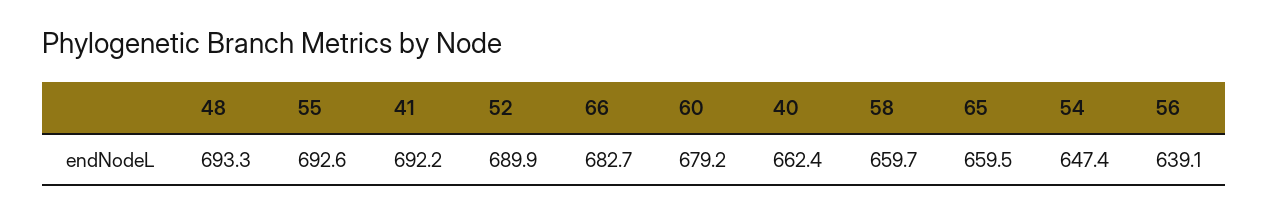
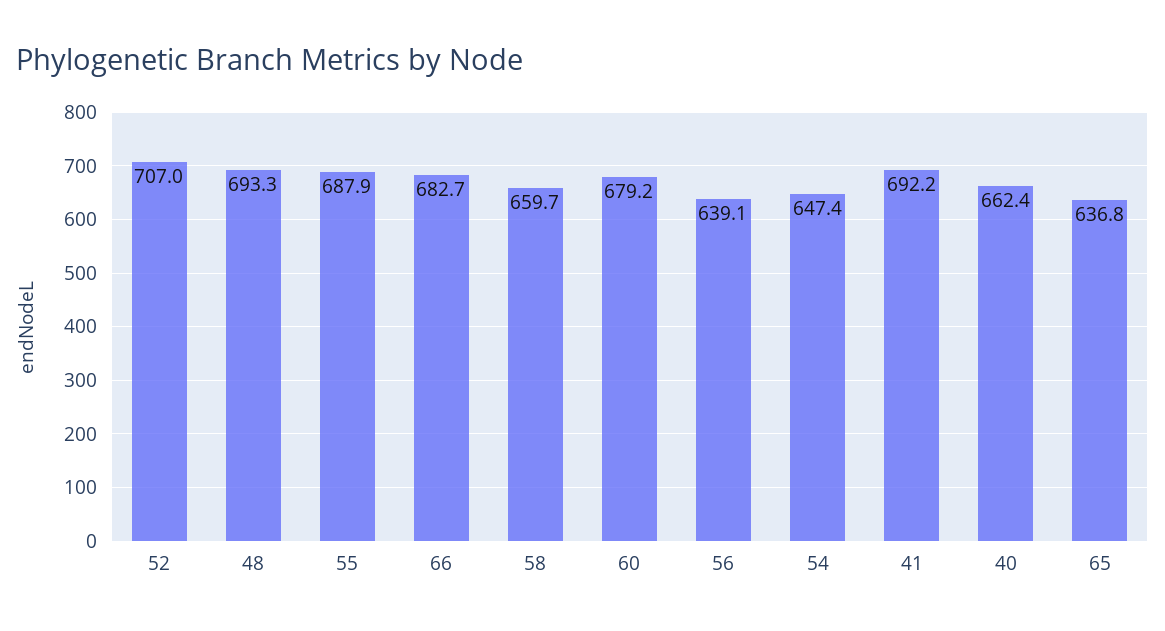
  {
    "48": 693.3,
-   "55": 692.6,
+   "55": 687.9,
    "41": 692.2,
-   "52": 689.9,
+   "52": 707,
    "66": 682.7,
    "60": 679.2,
    "40": 662.4,
    "58": 659.7,
-   "65": 659.5,
+   "65": 636.8,
    "54": 647.4,
    "56": 639.1
  }

